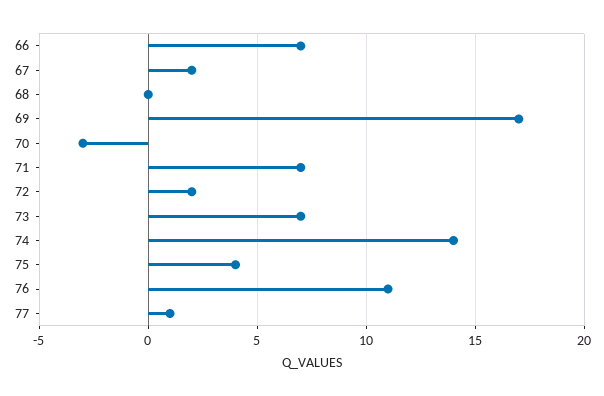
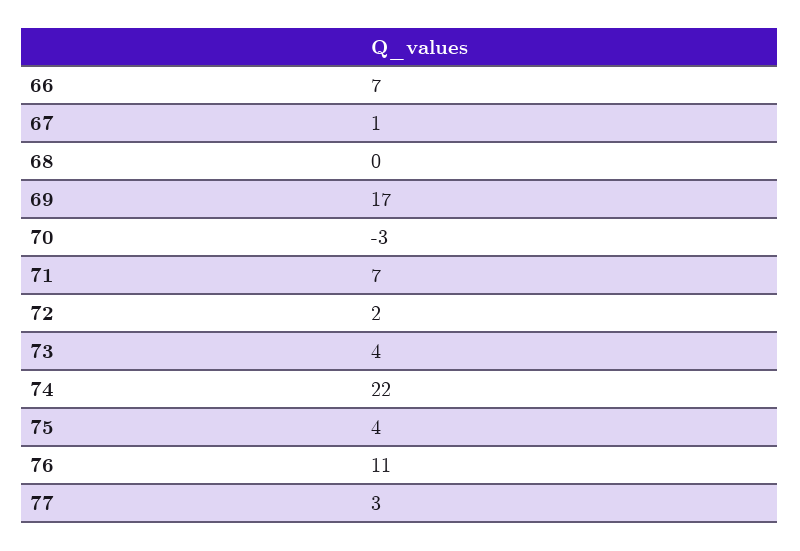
  {
    "66": 7,
-   "67": 2,
+   "67": 1,
    "68": 0,
    "69": 17,
    "70": -3,
    "71": 7,
    "72": 2,
-   "73": 7,
+   "73": 4,
-   "74": 14,
+   "74": 22,
    "75": 4,
    "76": 11,
-   "77": 1
+   "77": 3
  }

